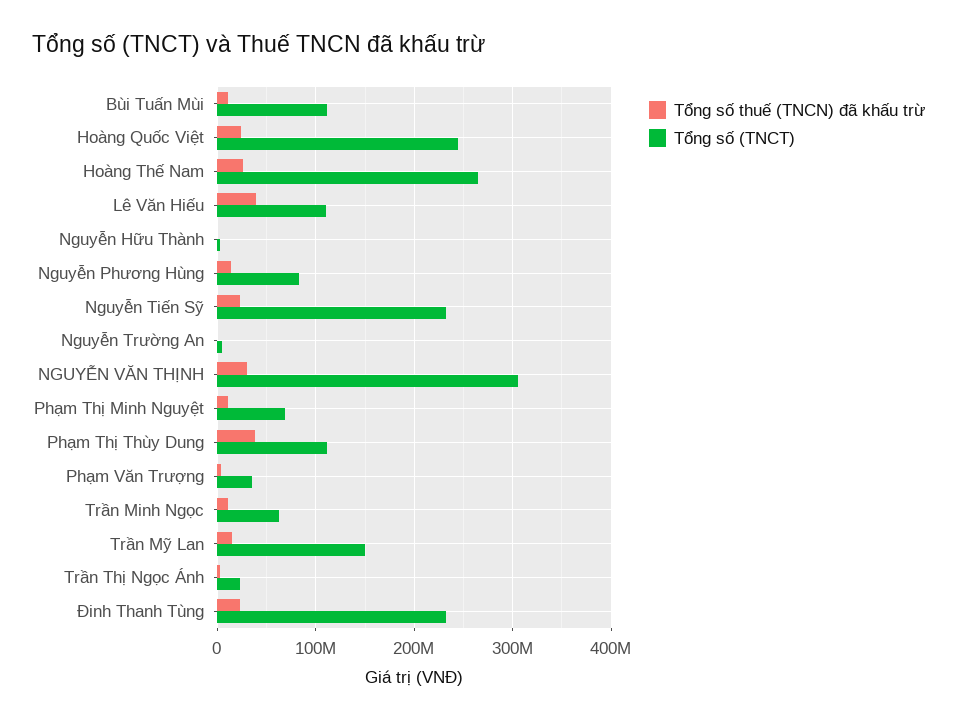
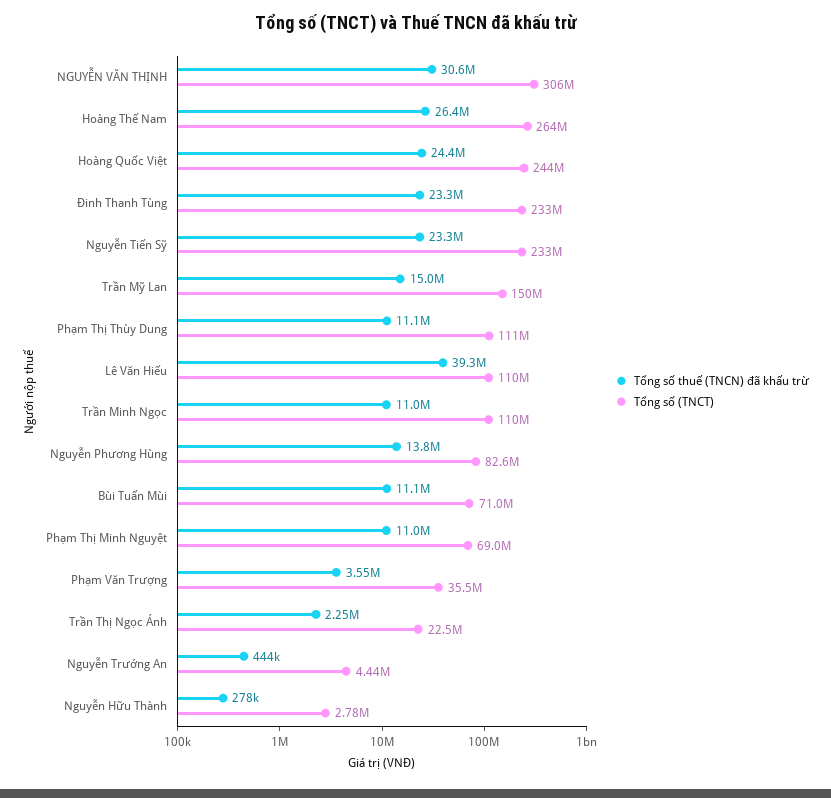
  {
    "Tổng số thuế (TNCN) đã khấu trừ": {
      "Bùi Tuấn Mùi": 11100000,
      "Hoàng Quốc Việt": 24400000,
      "Hoàng Thế Nam": 26400000,
      "Lê Văn Hiếu": 39300000,
      "Nguyễn Hữu Thành": 278000,
      "Nguyễn Phương Hùng": 13800000,
      "Nguyễn Tiến Sỹ": 23300000,
      "Nguyễn Trường An": 444000,
      "NGUYỄN VĂN THỊNH": 30600000,
      "Phạm Thị Minh Nguyệt": 11000000,
-     "Phạm Thị Thùy Dung": 40000000,
+     "Phạm Thị Thùy Dung": 11100000,
      "Phạm Văn Trượng": 3550000,
      "Trần Minh Ngọc": 11000000,
      "Trần Mỹ Lan": 15000000,
      "Trần Thị Ngọc Ánh": 2250000,
      "Đinh Thanh Tùng": 23300000
    },
    "Tổng số (TNCT)": {
-     "Bùi Tuấn Mùi": 110000000,
+     "Bùi Tuấn Mùi": 71000000,
      "Hoàng Quốc Việt": 244000000,
      "Hoàng Thế Nam": 264000000,
      "Lê Văn Hiếu": 110000000,
      "Nguyễn Hữu Thành": 2780000,
      "Nguyễn Phương Hùng": 82600000,
      "Nguyễn Tiến Sỹ": 233000000,
      "Nguyễn Trường An": 4440000,
      "NGUYỄN VĂN THỊNH": 306000000,
      "Phạm Thị Minh Nguyệt": 69000000,
      "Phạm Thị Thùy Dung": 111000000,
      "Phạm Văn Trượng": 35500000,
-     "Trần Minh Ngọc": 60000000,
+     "Trần Minh Ngọc": 110000000,
      "Trần Mỹ Lan": 150000000,
      "Trần Thị Ngọc Ánh": 22500000,
      "Đinh Thanh Tùng": 233000000
    }
  }

